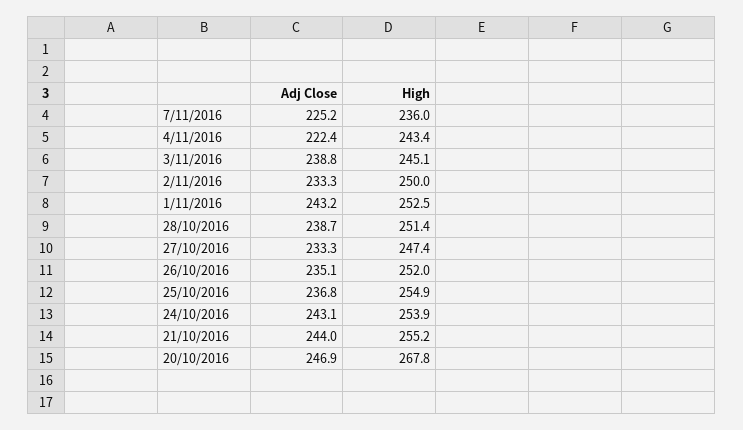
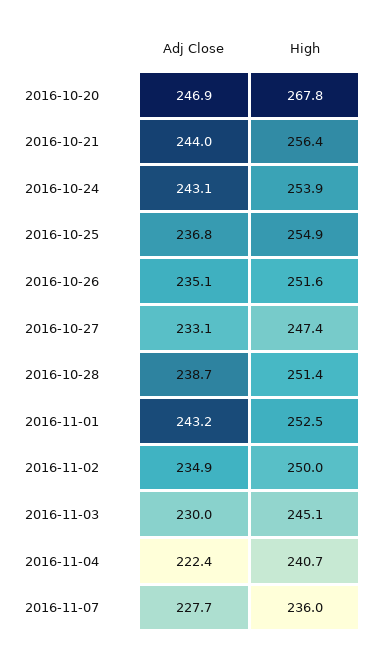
  {
    "Adj Close": {
-     "7/11/2016": 225.2,
+     "7/11/2016": 227.7,
      "4/11/2016": 222.4,
-     "3/11/2016": 238.8,
+     "3/11/2016": 230,
-     "2/11/2016": 233.3,
+     "2/11/2016": 234.9,
      "1/11/2016": 243.2,
      "28/10/2016": 238.7,
-     "27/10/2016": 233.3,
+     "27/10/2016": 233.1,
      "26/10/2016": 235.1,
      "25/10/2016": 236.8,
      "24/10/2016": 243.1,
      "21/10/2016": 244,
      "20/10/2016": 246.9
    },
    "High": {
      "7/11/2016": 236,
-     "4/11/2016": 243.4,
+     "4/11/2016": 240.7,
      "3/11/2016": 245.1,
      "2/11/2016": 250,
      "1/11/2016": 252.5,
      "28/10/2016": 251.4,
      "27/10/2016": 247.4,
-     "26/10/2016": 252,
+     "26/10/2016": 251.6,
      "25/10/2016": 254.9,
      "24/10/2016": 253.9,
-     "21/10/2016": 255.2,
+     "21/10/2016": 256.4,
      "20/10/2016": 267.8
    }
  }

